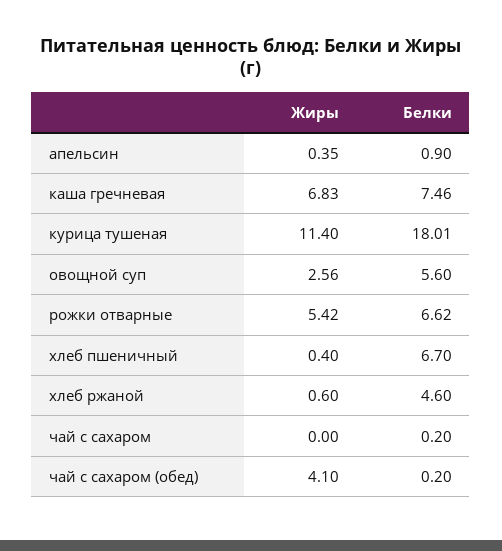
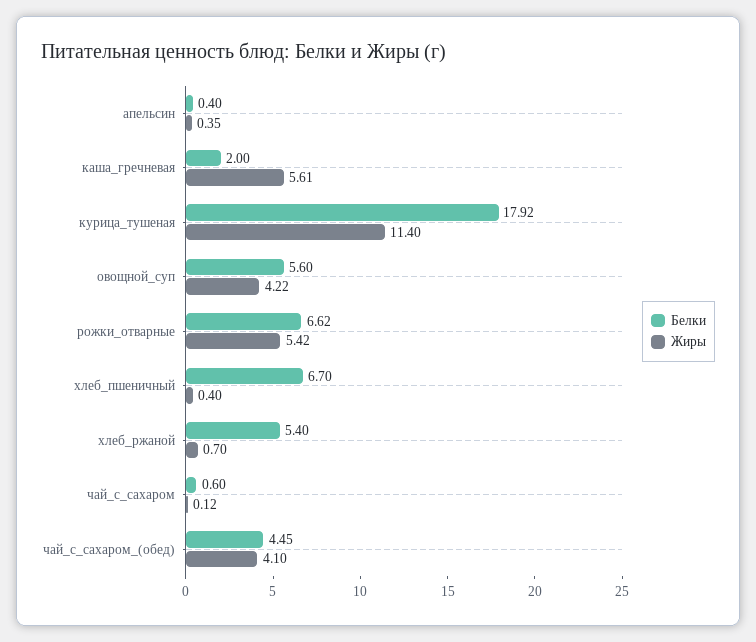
  {
    "Жиры": {
      "апельсин": 0.35,
-     "каша гречневая": 6.83,
+     "каша гречневая": 5.61,
      "курица тушеная": 11.4,
-     "овощной суп": 2.56,
+     "овощной суп": 4.22,
      "рожки отварные": 5.42,
      "хлеб пшеничный": 0.4,
-     "хлеб ржаной": 0.6,
+     "хлеб ржаной": 0.7,
-     "чай с сахаром": 0,
+     "чай с сахаром": 0.12,
      "чай с сахаром (обед)": 4.1
    },
    "Белки": {
-     "апельсин": 0.9,
+     "апельсин": 0.4,
-     "каша гречневая": 7.46,
+     "каша гречневая": 2,
-     "курица тушеная": 18.01,
+     "курица тушеная": 17.92,
      "овощной суп": 5.6,
      "рожки отварные": 6.62,
      "хлеб пшеничный": 6.7,
-     "хлеб ржаной": 4.6,
+     "хлеб ржаной": 5.4,
-     "чай с сахаром": 0.2,
+     "чай с сахаром": 0.6,
-     "чай с сахаром (обед)": 0.2
+     "чай с сахаром (обед)": 4.45
    }
  }

